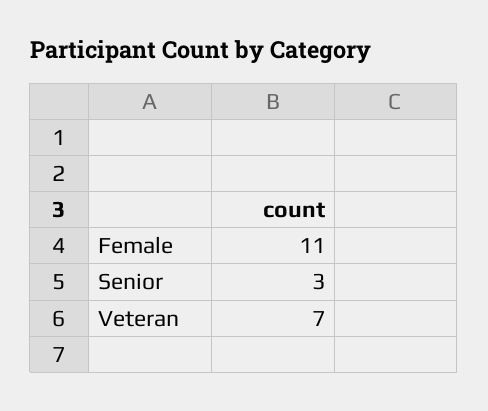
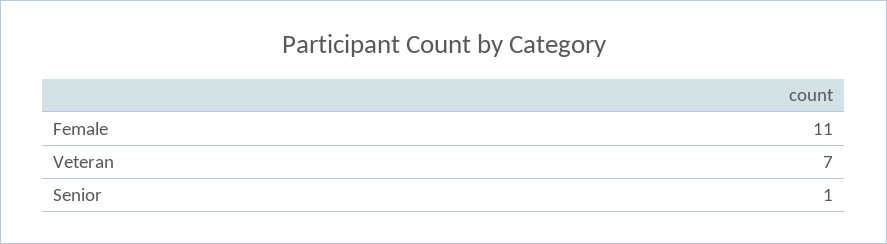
  {
    "Female": 11,
-   "Senior": 3,
+   "Senior": 1,
    "Veteran": 7
  }

